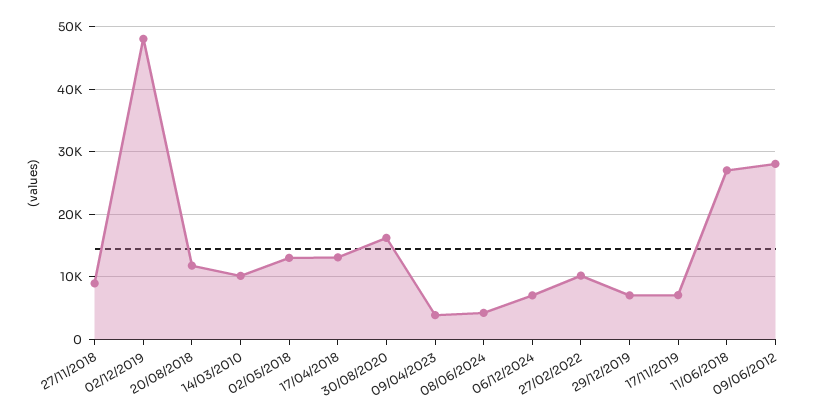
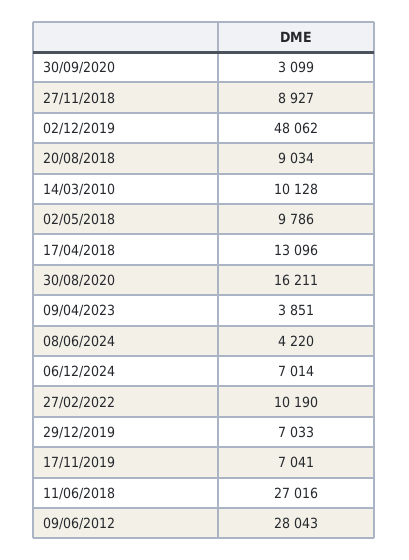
  {
    "27/11/2018": 8927,
    "02/12/2019": 48062,
-   "20/08/2018": 12000,
+   "20/08/2018": 9034,
    "14/03/2010": 10128,
-   "02/05/2018": 13000,
+   "02/05/2018": 9786,
    "17/04/2018": 13096,
    "30/08/2020": 16211,
    "09/04/2023": 3851,
    "08/06/2024": 4220,
    "06/12/2024": 7014,
    "27/02/2022": 10190,
    "29/12/2019": 7033,
    "17/11/2019": 7041,
    "11/06/2018": 27016,
-   "09/06/2012": 28043
+   "09/06/2012": 28043,
+   "30/09/2020": 3099
  }

